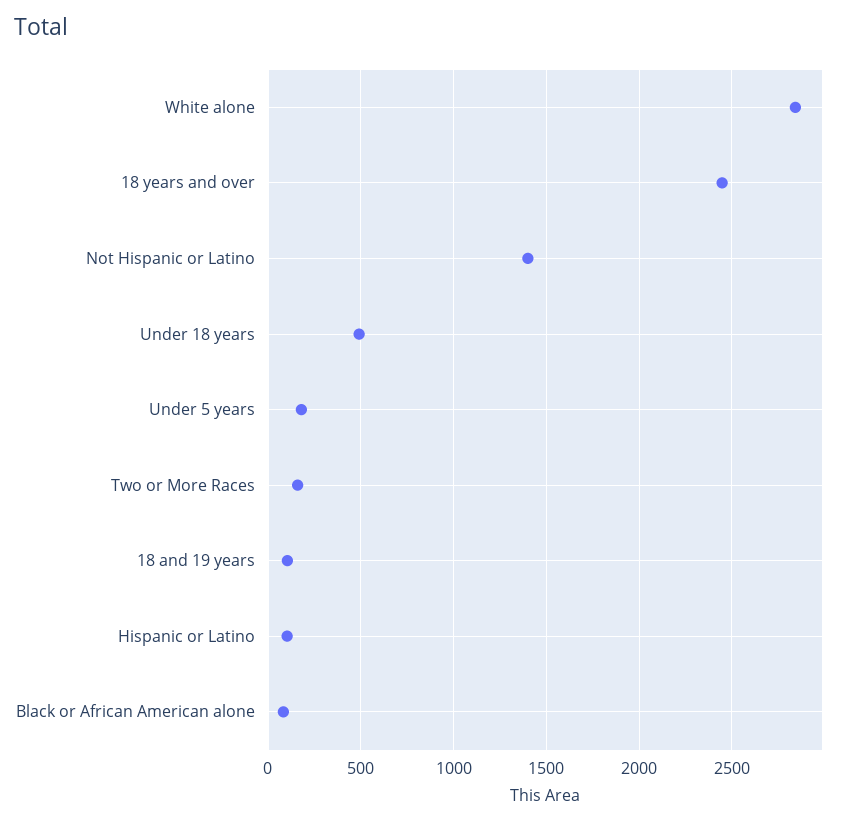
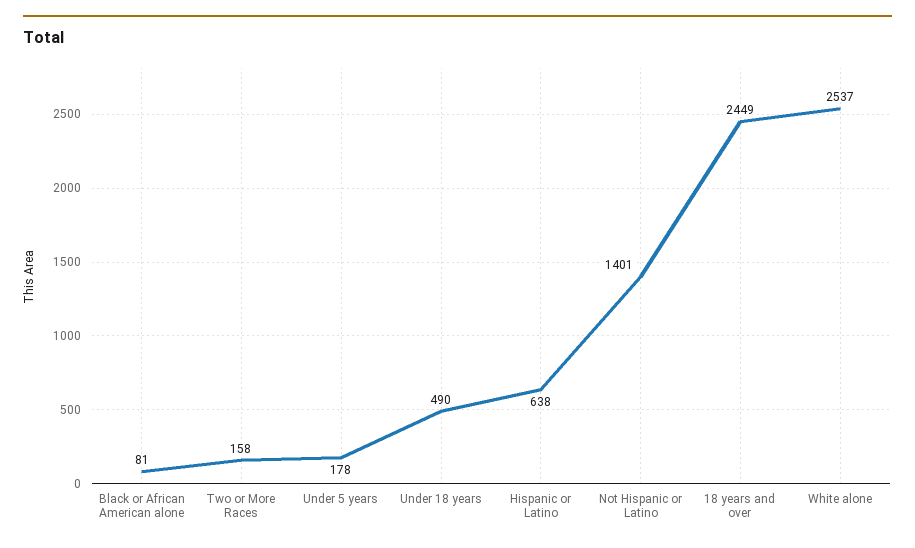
  {
-   "White alone": 2850,
+   "White alone": 2537,
    "18 years and over": 2449,
    "Not Hispanic or Latino": 1401,
    "Under 18 years": 490,
    "Under 5 years": 178,
    "Two or More Races": 158,
-   "18 and 19 years": 100,
-   "Hispanic or Latino": 100,
+   "Hispanic or Latino": 638,
    "Black or African American alone": 81
  }

